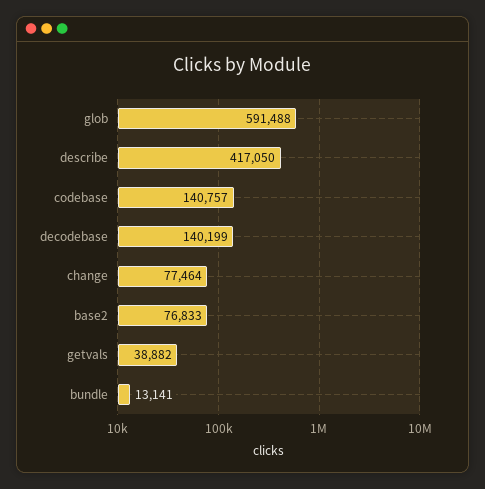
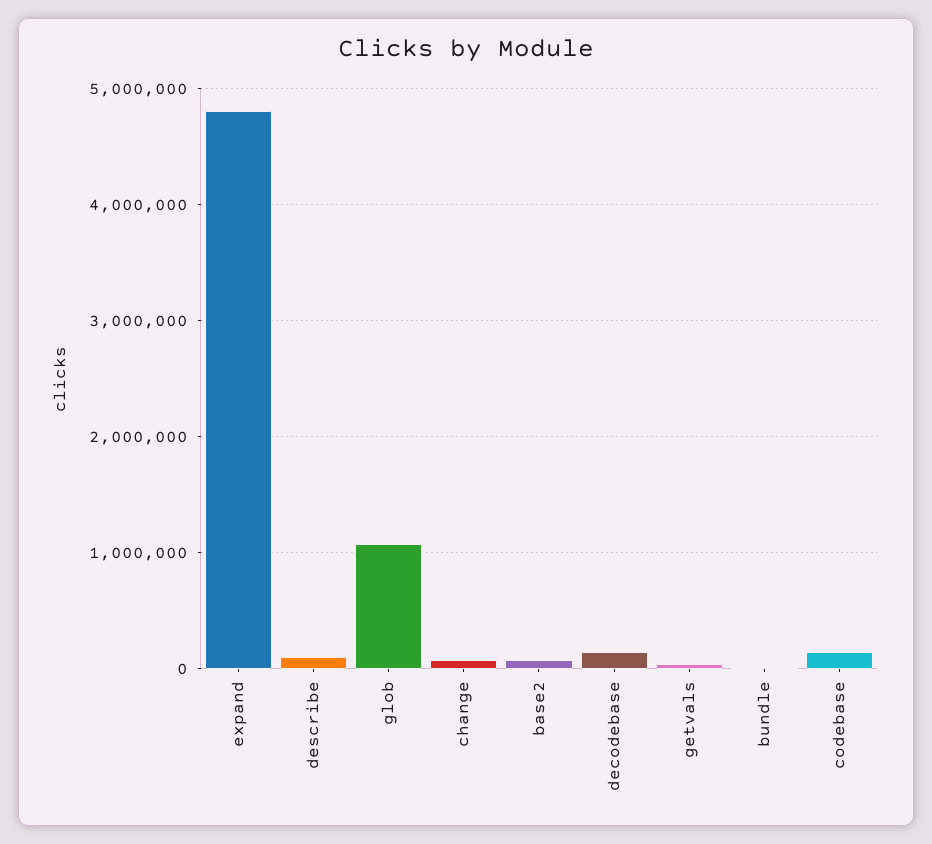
  {
-   "glob": 591488,
+   "glob": 1100000,
-   "describe": 417050,
+   "describe": 100000,
    "codebase": 140757,
    "decodebase": 140199,
    "change": 77464,
    "base2": 76833,
    "getvals": 38882,
-   "bundle": 13141
+   "bundle": 13141,
+   "expand": 4800000
  }

